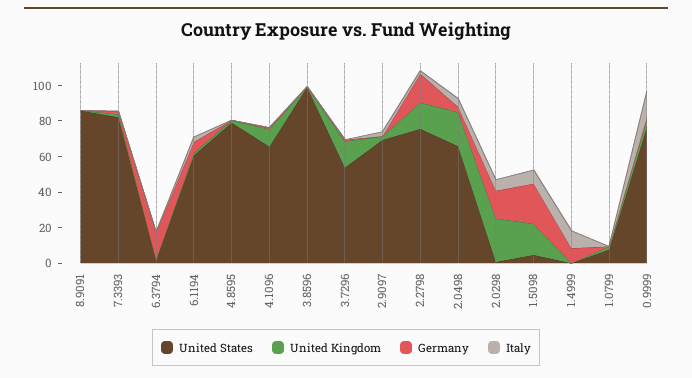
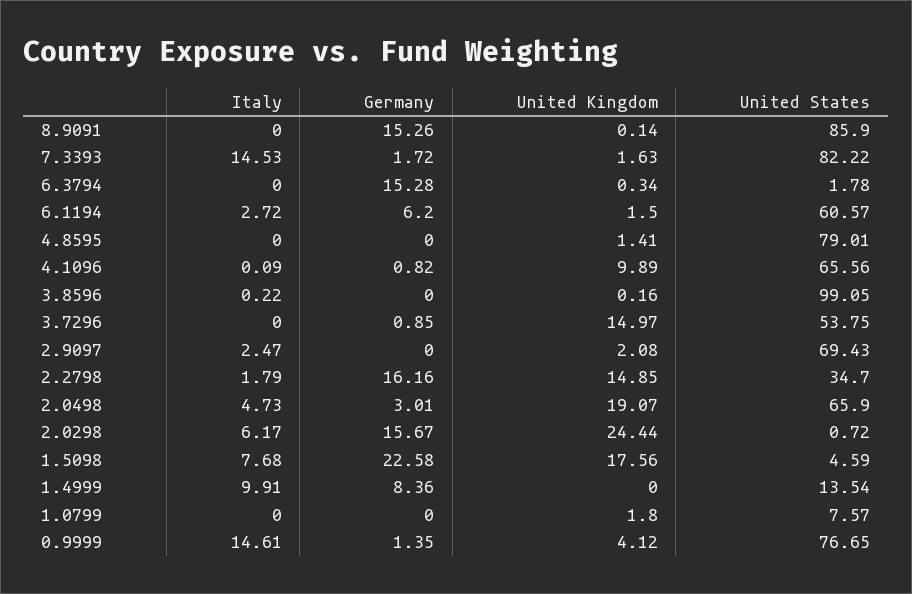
  {
    "United States": {
      "8.9091": 85.9,
      "7.3393": 82.22,
      "6.3794": 1.78,
      "6.1194": 60.57,
      "4.8595": 79.01,
      "4.1096": 65.56,
      "3.8596": 99.05,
      "3.7296": 53.75,
      "2.9097": 69.43,
-     "2.2798": 75,
+     "2.2798": 34.7,
      "2.0498": 65.9,
      "2.0298": 0.72,
      "1.5098": 4.59,
-     "1.4999": 0,
+     "1.4999": 13.54,
      "1.0799": 7.57,
      "0.9999": 76.65
    },
    "United Kingdom": {
      "8.9091": 0.14,
      "7.3393": 1.63,
      "6.3794": 0.34,
      "6.1194": 1.5,
      "4.8595": 1.41,
      "4.1096": 9.89,
      "3.8596": 0.16,
      "3.7296": 14.97,
      "2.9097": 2.08,
      "2.2798": 14.85,
      "2.0498": 19.07,
      "2.0298": 24.44,
      "1.5098": 17.56,
      "1.4999": 0,
      "1.0799": 1.8,
      "0.9999": 4.12
    },
    "Germany": {
-     "8.9091": 0,
+     "8.9091": 15.26,
      "7.3393": 1.72,
      "6.3794": 15.28,
      "6.1194": 6.2,
      "4.8595": 0,
      "4.1096": 0.82,
      "3.8596": 0,
      "3.7296": 0.85,
      "2.9097": 0,
      "2.2798": 16.16,
      "2.0498": 3.01,
      "2.0298": 15.67,
      "1.5098": 22.58,
      "1.4999": 8.36,
      "1.0799": 0,
      "0.9999": 1.35
    },
    "Italy": {
      "8.9091": 0,
-     "7.3393": 0,
+     "7.3393": 14.53,
      "6.3794": 0,
      "6.1194": 2.72,
      "4.8595": 0,
      "4.1096": 0.09,
      "3.8596": 0.22,
      "3.7296": 0,
      "2.9097": 2.47,
      "2.2798": 1.79,
      "2.0498": 4.73,
      "2.0298": 6.17,
      "1.5098": 7.68,
      "1.4999": 9.91,
      "1.0799": 0,
      "0.9999": 14.61
    }
  }

